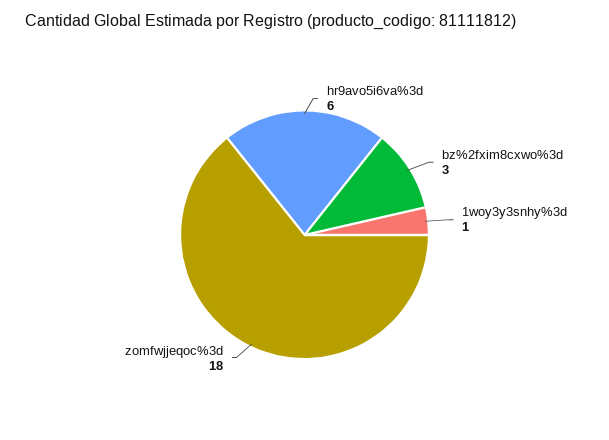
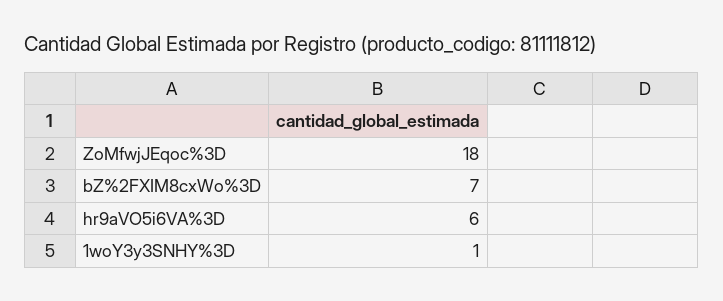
  {
    "hr9avo5i6va%3d": 6,
-   "bz%2fxim8cxwo%3d": 3,
+   "bz%2fxim8cxwo%3d": 7,
    "1woy3y3snhy%3d": 1,
    "zomfwjjeqoc%3d": 18
  }

